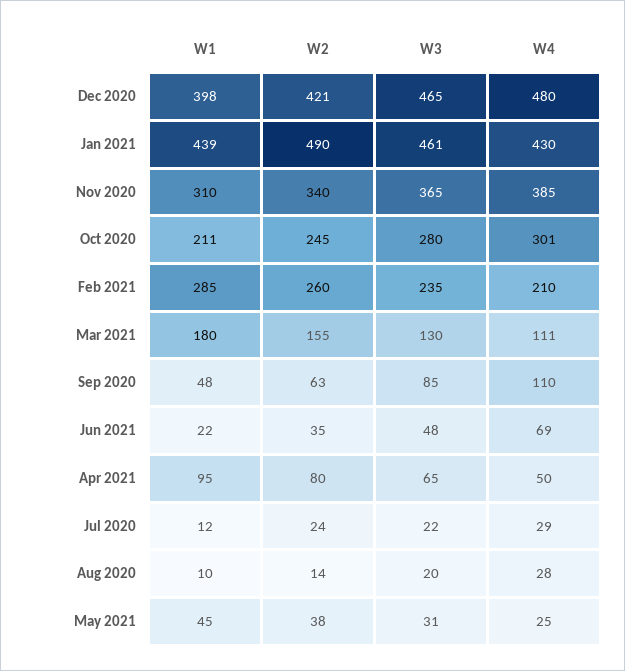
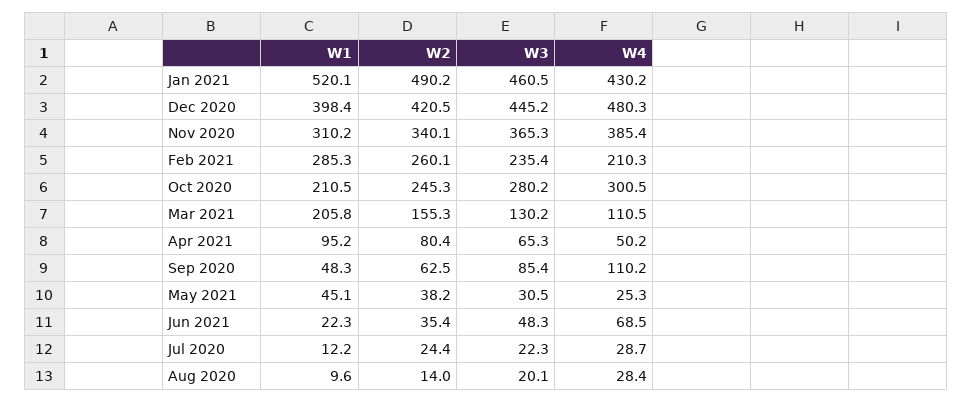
  {
    "W1": {
      "Dec 2020": 398.4,
-     "Jan 2021": 439,
+     "Jan 2021": 520.1,
      "Nov 2020": 310.2,
      "Oct 2020": 210.5,
      "Feb 2021": 285.3,
-     "Mar 2021": 180,
+     "Mar 2021": 205.8,
      "Sep 2020": 48.3,
      "Jun 2021": 22.3,
      "Apr 2021": 95.2,
      "Jul 2020": 12.2,
      "Aug 2020": 9.6,
      "May 2021": 45.1
    },
    "W2": {
      "Dec 2020": 420.5,
      "Jan 2021": 490.2,
      "Nov 2020": 340.1,
      "Oct 2020": 245.3,
      "Feb 2021": 260.1,
      "Mar 2021": 155.3,
      "Sep 2020": 62.5,
      "Jun 2021": 35.4,
      "Apr 2021": 80.4,
      "Jul 2020": 24.4,
      "Aug 2020": 14,
      "May 2021": 38.2
    },
    "W3": {
-     "Dec 2020": 465,
+     "Dec 2020": 445.2,
      "Jan 2021": 460.5,
      "Nov 2020": 365.3,
      "Oct 2020": 280.2,
      "Feb 2021": 235.4,
      "Mar 2021": 130.2,
      "Sep 2020": 85.4,
      "Jun 2021": 48.3,
      "Apr 2021": 65.3,
      "Jul 2020": 22.3,
      "Aug 2020": 20.1,
      "May 2021": 30.5
    },
    "W4": {
      "Dec 2020": 480.3,
      "Jan 2021": 430.2,
      "Nov 2020": 385.4,
      "Oct 2020": 300.5,
      "Feb 2021": 210.3,
      "Mar 2021": 110.5,
      "Sep 2020": 110.2,
      "Jun 2021": 68.5,
      "Apr 2021": 50.2,
      "Jul 2020": 28.7,
      "Aug 2020": 28.4,
      "May 2021": 25.3
    }
  }

